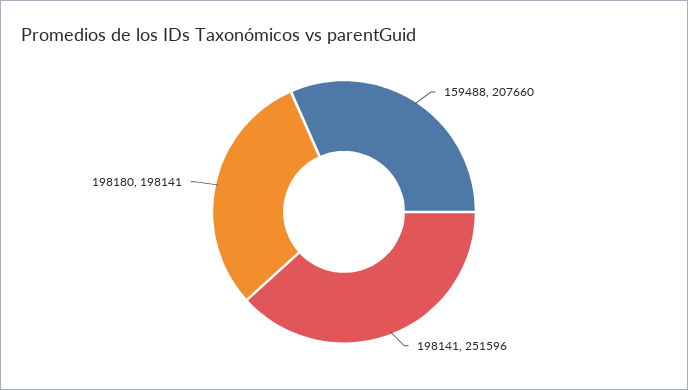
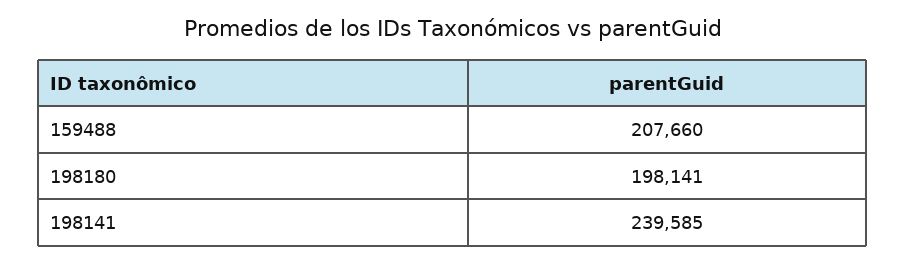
  {
    "159488": 207660,
-   "198141": 251596,
+   "198141": 239585,
    "198180": 198141
  }

